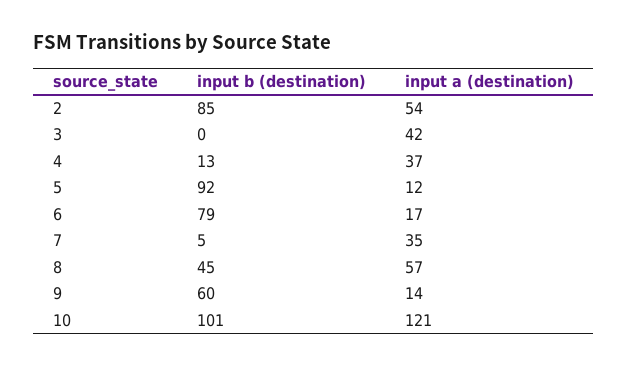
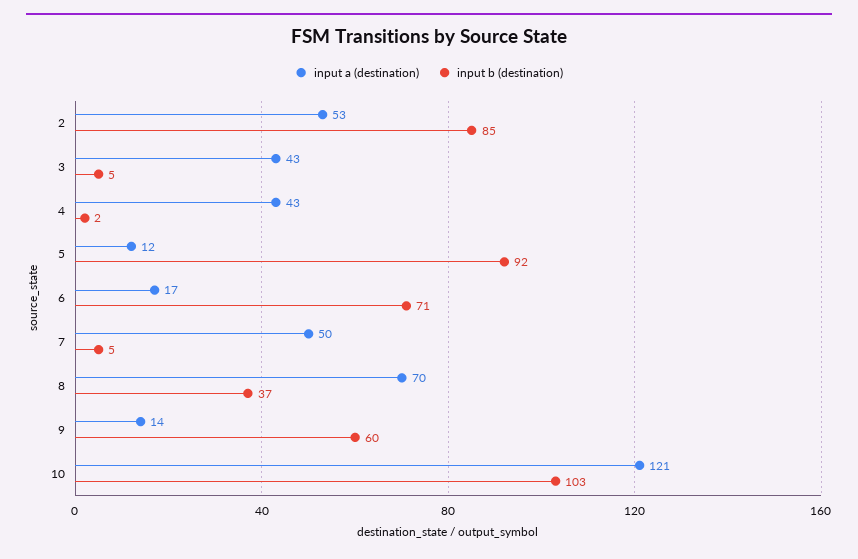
  {
    "input b (destination)": {
      "2": 85,
-     "3": 0,
+     "3": 5,
-     "4": 13,
+     "4": 2,
      "5": 92,
-     "6": 79,
+     "6": 71,
      "7": 5,
-     "8": 45,
+     "8": 37,
      "9": 60,
-     "10": 101
+     "10": 103
    },
    "input a (destination)": {
-     "2": 54,
+     "2": 53,
-     "3": 42,
+     "3": 43,
-     "4": 37,
+     "4": 43,
      "5": 12,
      "6": 17,
-     "7": 35,
+     "7": 50,
-     "8": 57,
+     "8": 70,
      "9": 14,
      "10": 121
    }
  }

